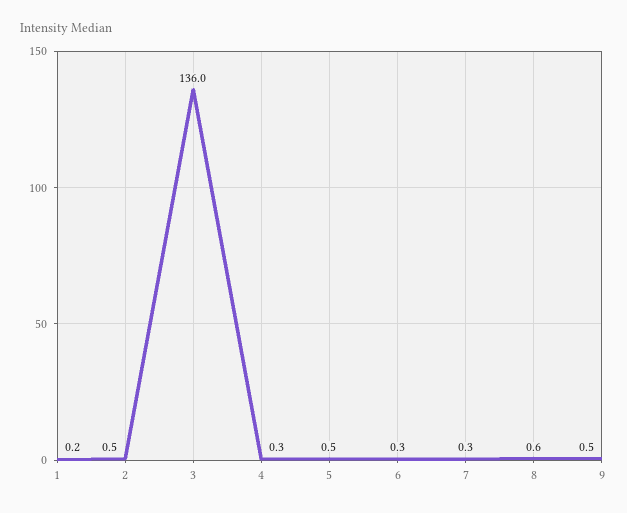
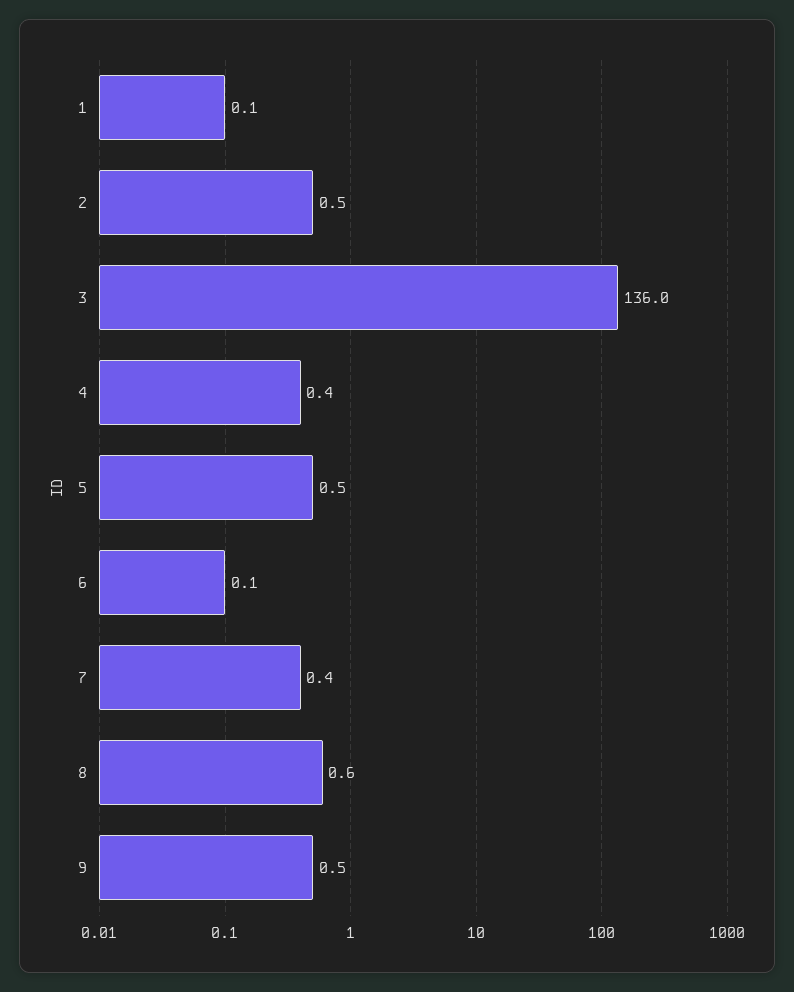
  {
-   "1": 0.2,
+   "1": 0.1,
    "2": 0.5,
    "3": 136,
-   "4": 0.3,
+   "4": 0.4,
    "5": 0.5,
-   "6": 0.3,
+   "6": 0.1,
-   "7": 0.3,
+   "7": 0.4,
    "8": 0.6,
    "9": 0.5
  }

